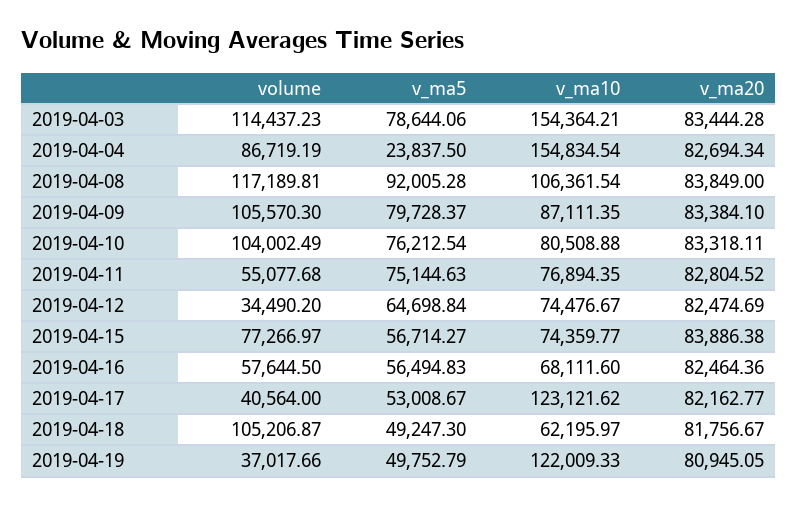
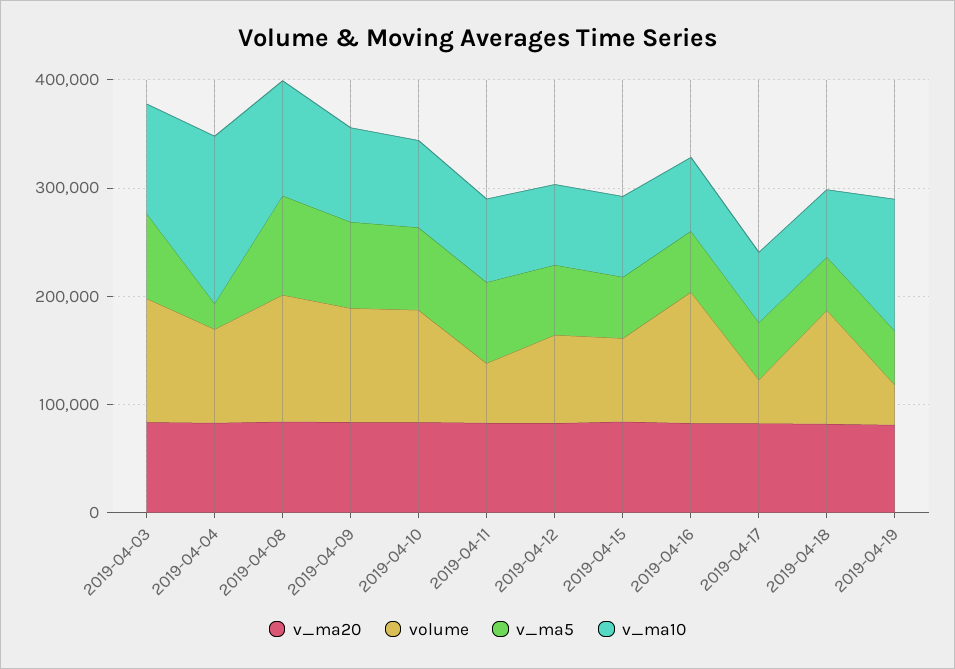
  {
    "volume": {
      "2019-04-03": 114437.23,
      "2019-04-04": 86719.19,
      "2019-04-08": 117189.81,
      "2019-04-09": 105570.3,
      "2019-04-10": 104002.49,
      "2019-04-11": 55077.68,
-     "2019-04-12": 34490.2,
+     "2019-04-12": 80000,
      "2019-04-15": 77266.97,
-     "2019-04-16": 57644.5,
+     "2019-04-16": 120000,
      "2019-04-17": 40564,
      "2019-04-18": 105206.87,
      "2019-04-19": 37017.66
    },
    "v_ma5": {
      "2019-04-03": 78644.06,
      "2019-04-04": 23837.5,
      "2019-04-08": 92005.28,
      "2019-04-09": 79728.37,
      "2019-04-10": 76212.54,
      "2019-04-11": 75144.63,
      "2019-04-12": 64698.84,
      "2019-04-15": 56714.27,
      "2019-04-16": 56494.83,
      "2019-04-17": 53008.67,
      "2019-04-18": 49247.3,
      "2019-04-19": 49752.79
    },
    "v_ma10": {
-     "2019-04-03": 154364.21,
+     "2019-04-03": 100000,
      "2019-04-04": 154834.54,
      "2019-04-08": 106361.54,
      "2019-04-09": 87111.35,
      "2019-04-10": 80508.88,
      "2019-04-11": 76894.35,
      "2019-04-12": 74476.67,
      "2019-04-15": 74359.77,
      "2019-04-16": 68111.6,
-     "2019-04-17": 123121.62,
+     "2019-04-17": 60000,
      "2019-04-18": 62195.97,
      "2019-04-19": 122009.33
    },
    "v_ma20": {
      "2019-04-03": 83444.28,
      "2019-04-04": 82694.34,
      "2019-04-08": 83849,
      "2019-04-09": 83384.1,
      "2019-04-10": 83318.11,
      "2019-04-11": 82804.52,
      "2019-04-12": 82474.69,
      "2019-04-15": 83886.38,
      "2019-04-16": 82464.36,
      "2019-04-17": 82162.77,
      "2019-04-18": 81756.67,
      "2019-04-19": 80945.05
    }
  }

